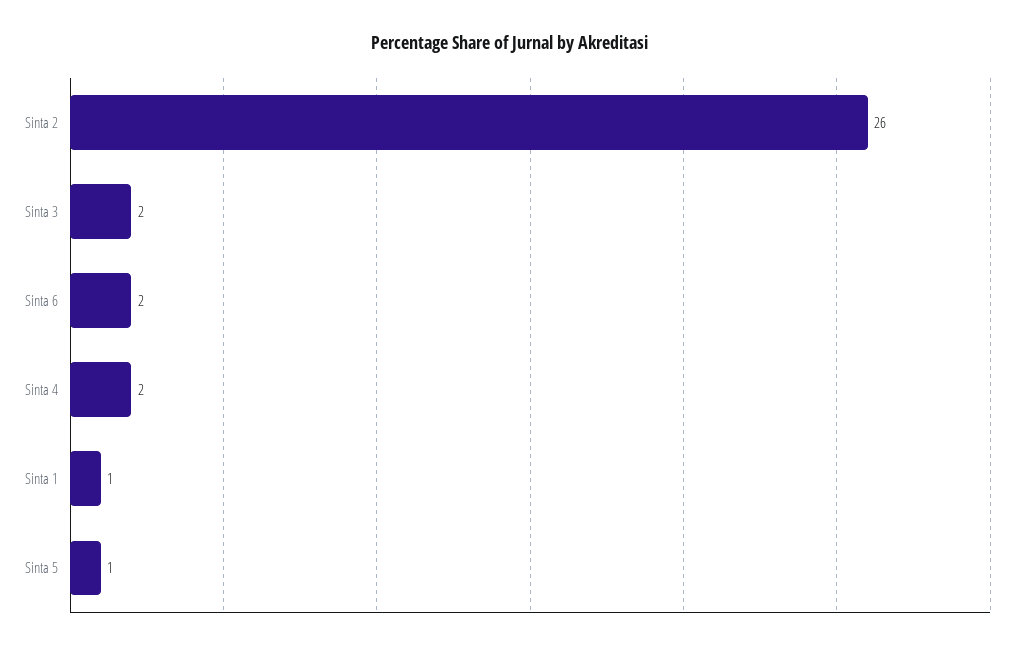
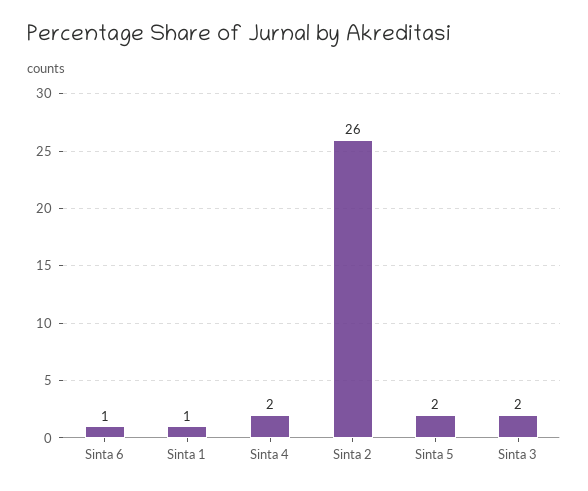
  {
    "Sinta 2": 26,
    "Sinta 3": 2,
-   "Sinta 6": 2,
+   "Sinta 6": 1,
    "Sinta 4": 2,
    "Sinta 1": 1,
-   "Sinta 5": 1
+   "Sinta 5": 2
  }

